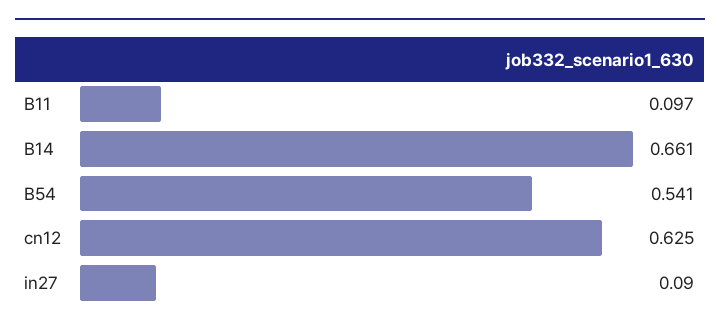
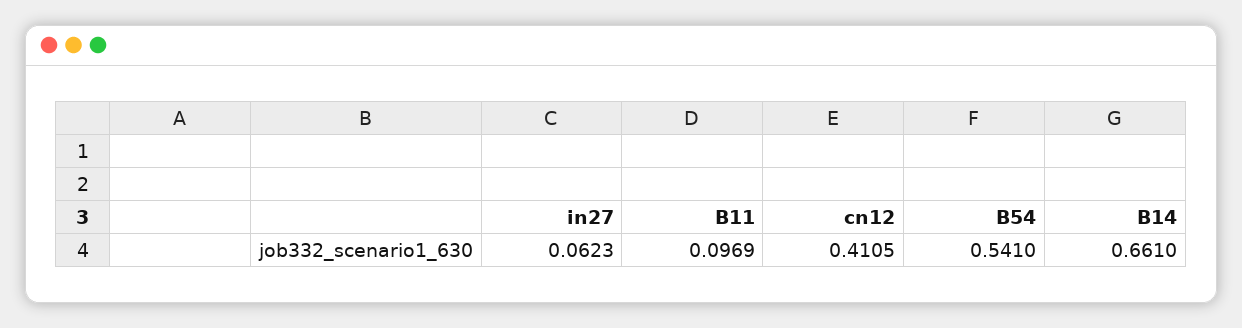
  {
    "B11": 0.0969,
    "B14": 0.661,
    "B54": 0.541,
-   "cn12": 0.625,
+   "cn12": 0.4105,
-   "in27": 0.09
+   "in27": 0.0623
  }

